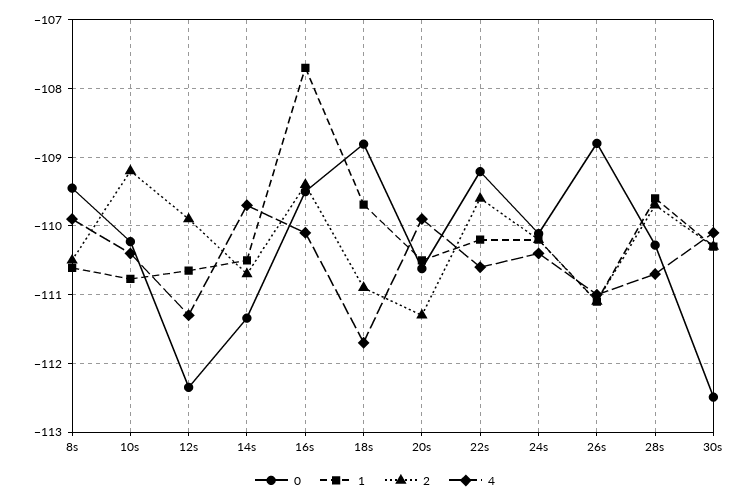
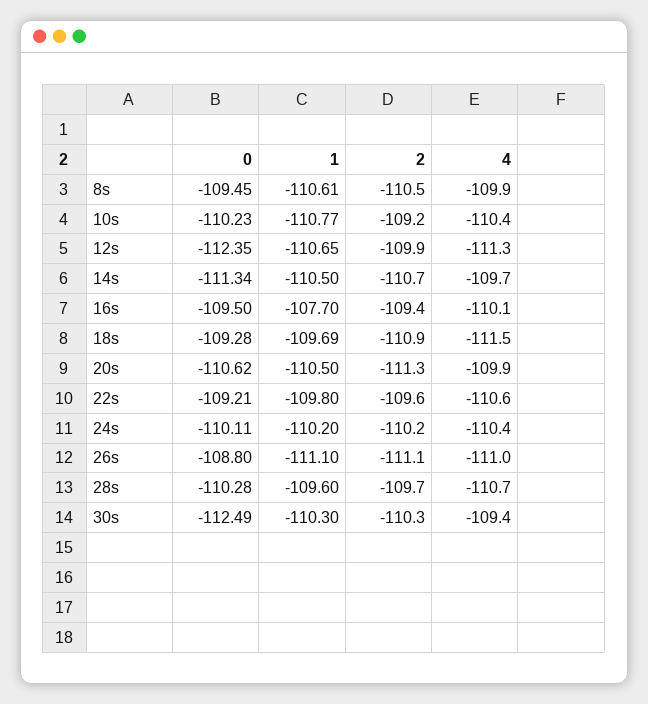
  {
    "0": {
      "8s": -109.45,
      "10s": -110.23,
      "12s": -112.35,
      "14s": -111.34,
      "16s": -109.5,
-     "18s": -108.8,
+     "18s": -109.28,
      "20s": -110.62,
      "22s": -109.21,
      "24s": -110.11,
      "26s": -108.8,
      "28s": -110.28,
      "30s": -112.49
    },
    "1": {
      "8s": -110.61,
      "10s": -110.77,
      "12s": -110.65,
      "14s": -110.5,
      "16s": -107.7,
      "18s": -109.69,
      "20s": -110.5,
-     "22s": -110.2,
+     "22s": -109.8,
      "24s": -110.2,
      "26s": -111.1,
      "28s": -109.6,
      "30s": -110.3
    },
    "2": {
      "8s": -110.5,
      "10s": -109.2,
      "12s": -109.9,
      "14s": -110.7,
      "16s": -109.4,
      "18s": -110.9,
      "20s": -111.3,
      "22s": -109.6,
      "24s": -110.2,
      "26s": -111.1,
      "28s": -109.7,
      "30s": -110.3
    },
    "4": {
      "8s": -109.9,
      "10s": -110.4,
      "12s": -111.3,
      "14s": -109.7,
      "16s": -110.1,
-     "18s": -111.7,
+     "18s": -111.5,
      "20s": -109.9,
      "22s": -110.6,
      "24s": -110.4,
      "26s": -111,
      "28s": -110.7,
-     "30s": -110.1
+     "30s": -109.4
    }
  }

